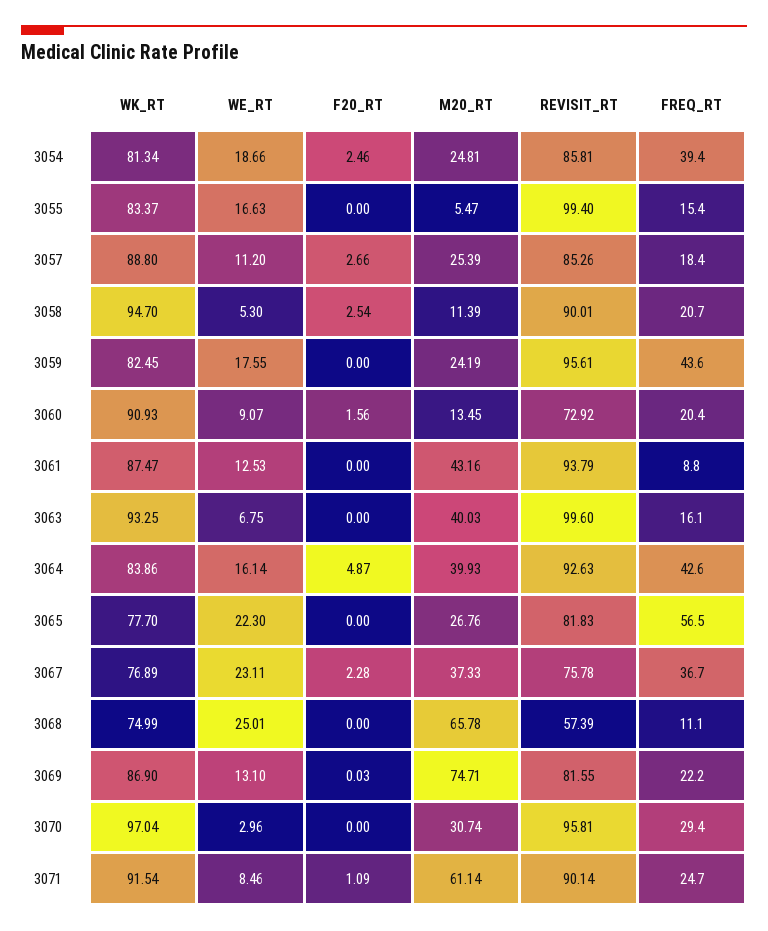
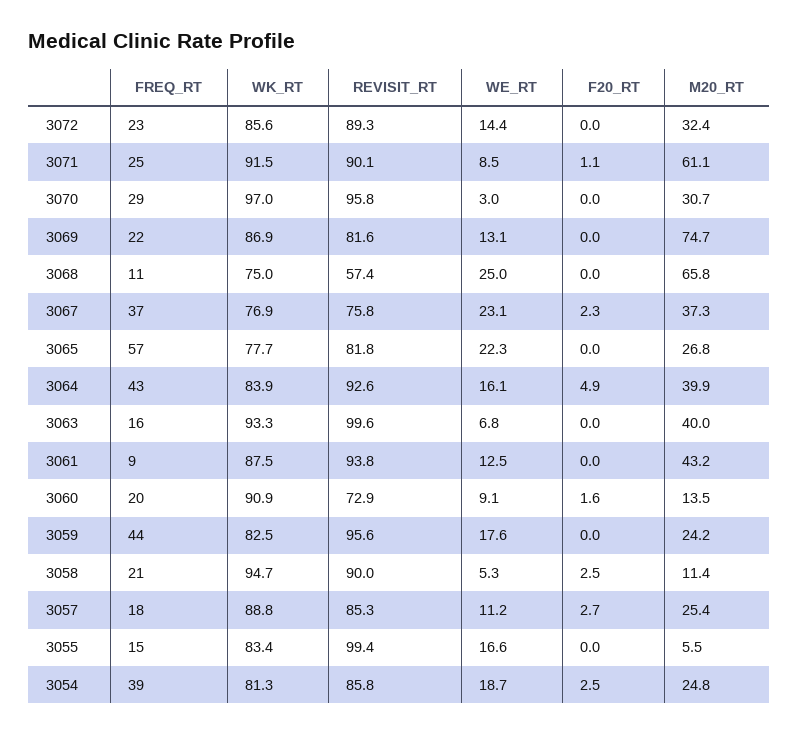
  {
    "WK_RT": {
      "3054": 81.34,
      "3055": 83.37,
      "3057": 88.8,
      "3058": 94.7,
      "3059": 82.45,
      "3060": 90.93,
      "3061": 87.47,
      "3063": 93.25,
      "3064": 83.86,
      "3065": 77.7,
      "3067": 76.89,
      "3068": 74.99,
      "3069": 86.9,
      "3070": 97.04,
-     "3071": 91.54
+     "3071": 91.54,
+     "3072": 85.6
    },
    "WE_RT": {
      "3054": 18.66,
      "3055": 16.63,
      "3057": 11.2,
      "3058": 5.3,
      "3059": 17.55,
      "3060": 9.07,
      "3061": 12.53,
      "3063": 6.75,
      "3064": 16.14,
      "3065": 22.3,
      "3067": 23.11,
      "3068": 25.01,
      "3069": 13.1,
      "3070": 2.96,
-     "3071": 8.46
+     "3071": 8.46,
+     "3072": 14.4
    },
    "F20_RT": {
      "3054": 2.46,
      "3055": 0,
      "3057": 2.66,
      "3058": 2.54,
      "3059": 0,
      "3060": 1.56,
      "3061": 0,
      "3063": 0,
      "3064": 4.87,
      "3065": 0,
      "3067": 2.28,
      "3068": 0,
      "3069": 0.03,
      "3070": 0,
-     "3071": 1.09
+     "3071": 1.09,
+     "3072": 0
    },
    "M20_RT": {
      "3054": 24.81,
      "3055": 5.47,
      "3057": 25.39,
      "3058": 11.39,
      "3059": 24.19,
      "3060": 13.45,
      "3061": 43.16,
      "3063": 40.03,
      "3064": 39.93,
      "3065": 26.76,
      "3067": 37.33,
      "3068": 65.78,
      "3069": 74.71,
      "3070": 30.74,
-     "3071": 61.14
+     "3071": 61.14,
+     "3072": 32.4
    },
    "REVISIT_RT": {
      "3054": 85.81,
      "3055": 99.4,
      "3057": 85.26,
      "3058": 90.01,
      "3059": 95.61,
      "3060": 72.92,
      "3061": 93.79,
      "3063": 99.6,
      "3064": 92.63,
      "3065": 81.83,
      "3067": 75.78,
      "3068": 57.39,
      "3069": 81.55,
      "3070": 95.81,
-     "3071": 90.14
+     "3071": 90.14,
+     "3072": 89.3
    },
    "FREQ_RT": {
      "3054": 39.4,
      "3055": 15.4,
      "3057": 18.4,
      "3058": 20.7,
      "3059": 43.6,
      "3060": 20.4,
      "3061": 8.8,
      "3063": 16.1,
      "3064": 42.6,
      "3065": 56.5,
      "3067": 36.7,
      "3068": 11.1,
      "3069": 22.2,
      "3070": 29.4,
-     "3071": 24.7
+     "3071": 24.7,
+     "3072": 23
    }
  }

